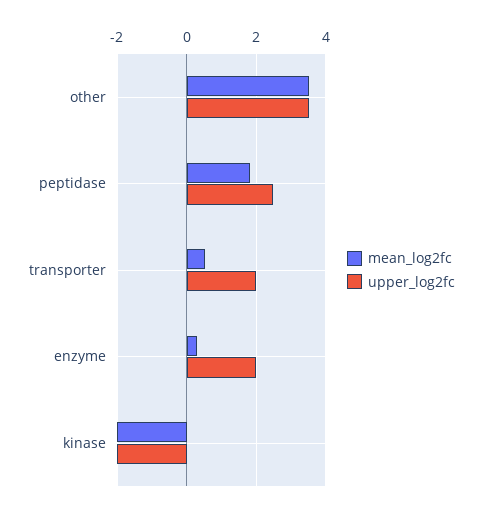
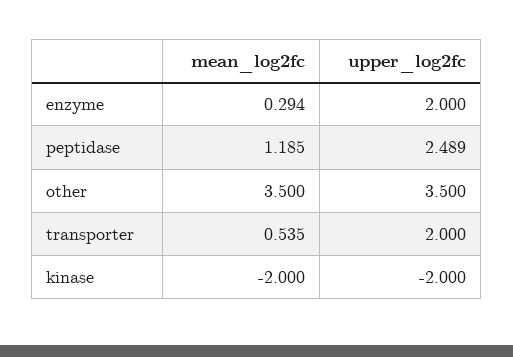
  {
    "mean_log2fc": {
      "other": 3.5,
-     "peptidase": 1.8,
+     "peptidase": 1.185,
      "transporter": 0.535,
      "enzyme": 0.294,
      "kinase": -2
    },
    "upper_log2fc": {
      "other": 3.5,
      "peptidase": 2.489,
      "transporter": 2,
      "enzyme": 2,
      "kinase": -2
    }
  }

